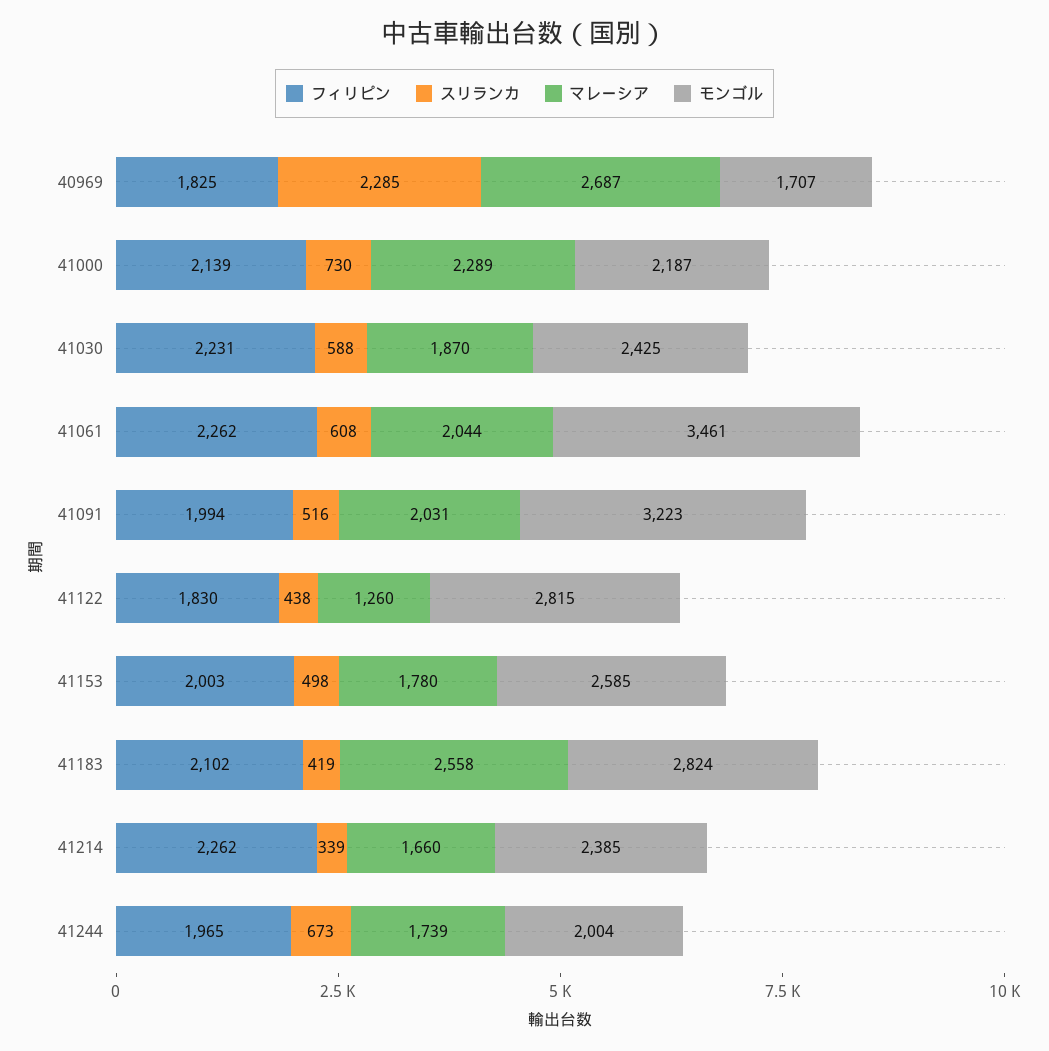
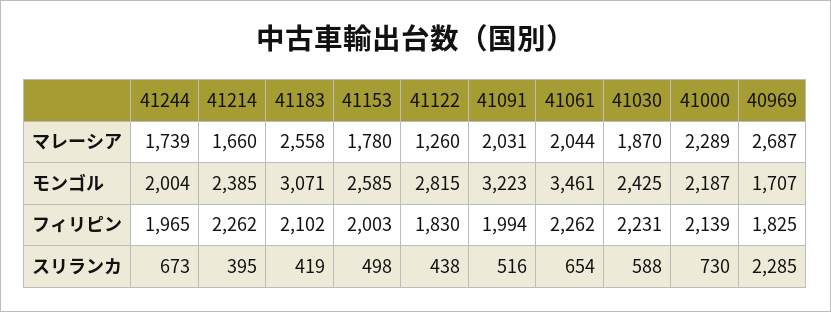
  {
    "フィリピン": {
      "40969": 1825,
      "41000": 2139,
      "41030": 2231,
      "41061": 2262,
      "41091": 1994,
      "41122": 1830,
      "41153": 2003,
      "41183": 2102,
      "41214": 2262,
      "41244": 1965
    },
    "スリランカ": {
      "40969": 2285,
      "41000": 730,
      "41030": 588,
-     "41061": 608,
+     "41061": 654,
      "41091": 516,
      "41122": 438,
      "41153": 498,
      "41183": 419,
-     "41214": 339,
+     "41214": 395,
      "41244": 673
    },
    "マレーシア": {
      "40969": 2687,
      "41000": 2289,
      "41030": 1870,
      "41061": 2044,
      "41091": 2031,
      "41122": 1260,
      "41153": 1780,
      "41183": 2558,
      "41214": 1660,
      "41244": 1739
    },
    "モンゴル": {
      "40969": 1707,
      "41000": 2187,
      "41030": 2425,
      "41061": 3461,
      "41091": 3223,
      "41122": 2815,
      "41153": 2585,
-     "41183": 2824,
+     "41183": 3071,
      "41214": 2385,
      "41244": 2004
    }
  }

